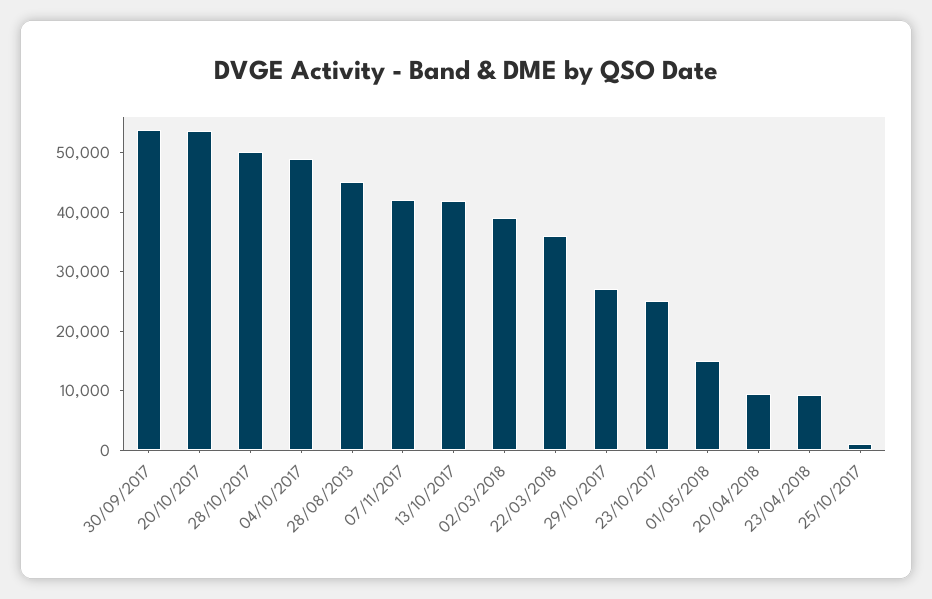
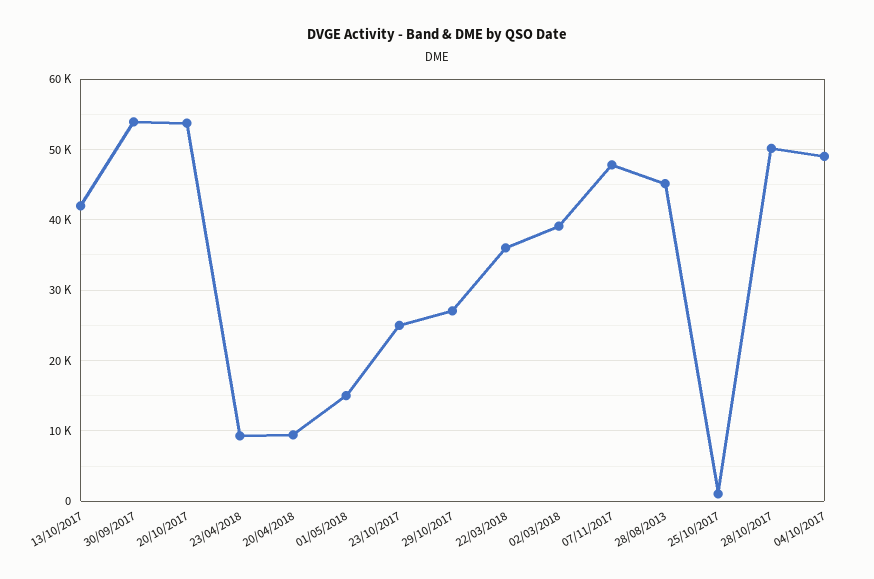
  {
    "30/09/2017": 54000,
    "20/10/2017": 54000,
    "28/10/2017": 50000,
    "04/10/2017": 49000,
    "28/08/2013": 45000,
-   "07/11/2017": 42000,
+   "07/11/2017": 48000,
    "13/10/2017": 42000,
    "02/03/2018": 39000,
    "22/03/2018": 36000,
    "29/10/2017": 27000,
    "23/10/2017": 25000,
    "01/05/2018": 15000,
    "20/04/2018": 9000,
    "23/04/2018": 9000,
    "25/10/2017": 1000
  }

